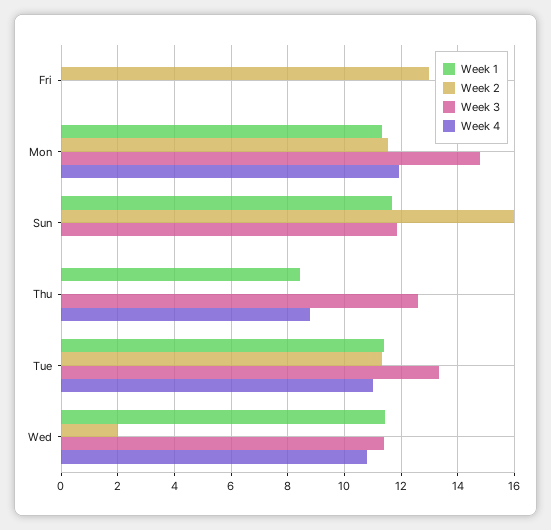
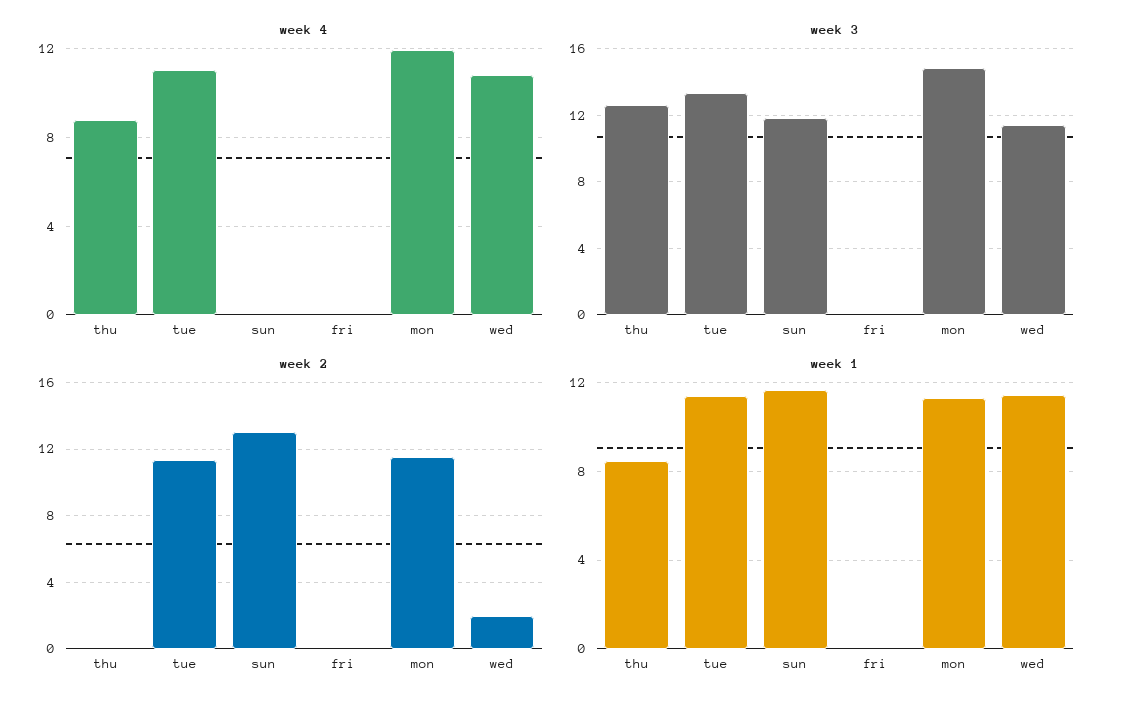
  {
    "Week 1": {
      "Fri": 0,
      "Mon": 11.25,
      "Sun": 11.75,
      "Thu": 8.5,
      "Tue": 11.5,
      "Wed": 11.5
    },
    "Week 2": {
-     "Fri": 13,
+     "Fri": 0,
      "Mon": 11.5,
-     "Sun": 16,
+     "Sun": 13,
      "Thu": 0,
      "Tue": 11.25,
      "Wed": 2
    },
    "Week 3": {
      "Fri": 0,
      "Mon": 14.75,
      "Sun": 11.75,
      "Thu": 12.5,
      "Tue": 13.25,
      "Wed": 11.5
    },
    "Week 4": {
      "Fri": 0,
      "Mon": 12,
      "Sun": 0,
      "Thu": 8.75,
      "Tue": 11,
      "Wed": 10.75
    }
  }

